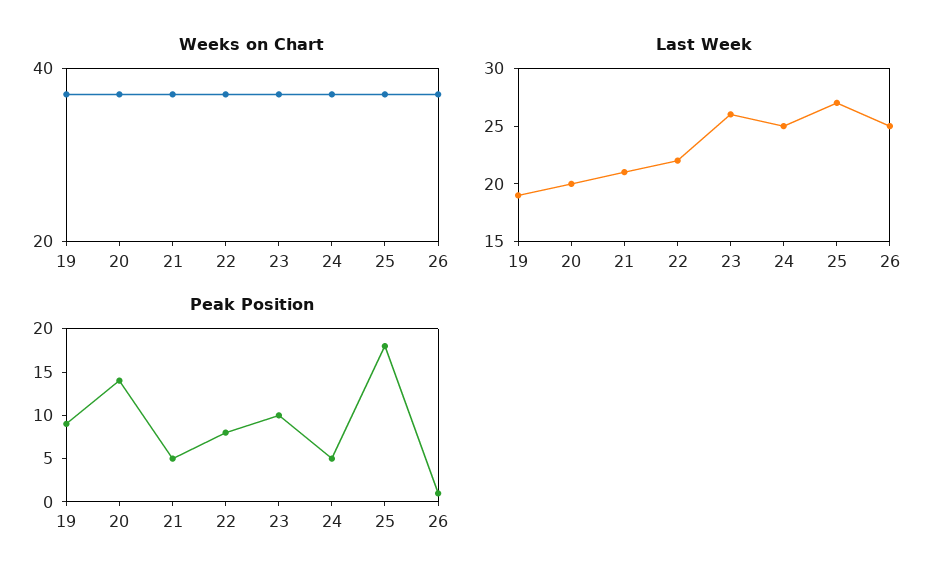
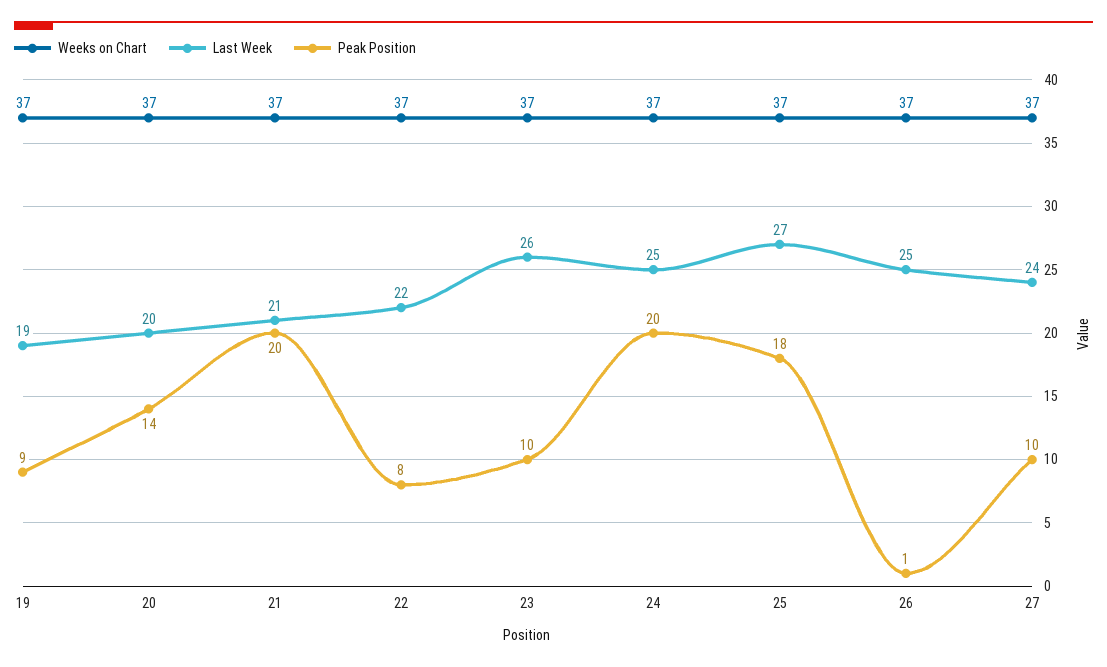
  {
    "Weeks on Chart": {
      "19": 37,
      "20": 37,
      "21": 37,
      "22": 37,
      "23": 37,
      "24": 37,
      "25": 37,
-     "26": 37
+     "26": 37,
+     "27": 37
    },
    "Last Week": {
      "19": 19,
      "20": 20,
      "21": 21,
      "22": 22,
      "23": 26,
      "24": 25,
      "25": 27,
-     "26": 25
+     "26": 25,
+     "27": 24
    },
    "Peak Position": {
      "19": 9,
      "20": 14,
-     "21": 5,
+     "21": 20,
      "22": 8,
      "23": 10,
-     "24": 5,
+     "24": 20,
      "25": 18,
-     "26": 1
+     "26": 1,
+     "27": 10
    }
  }

